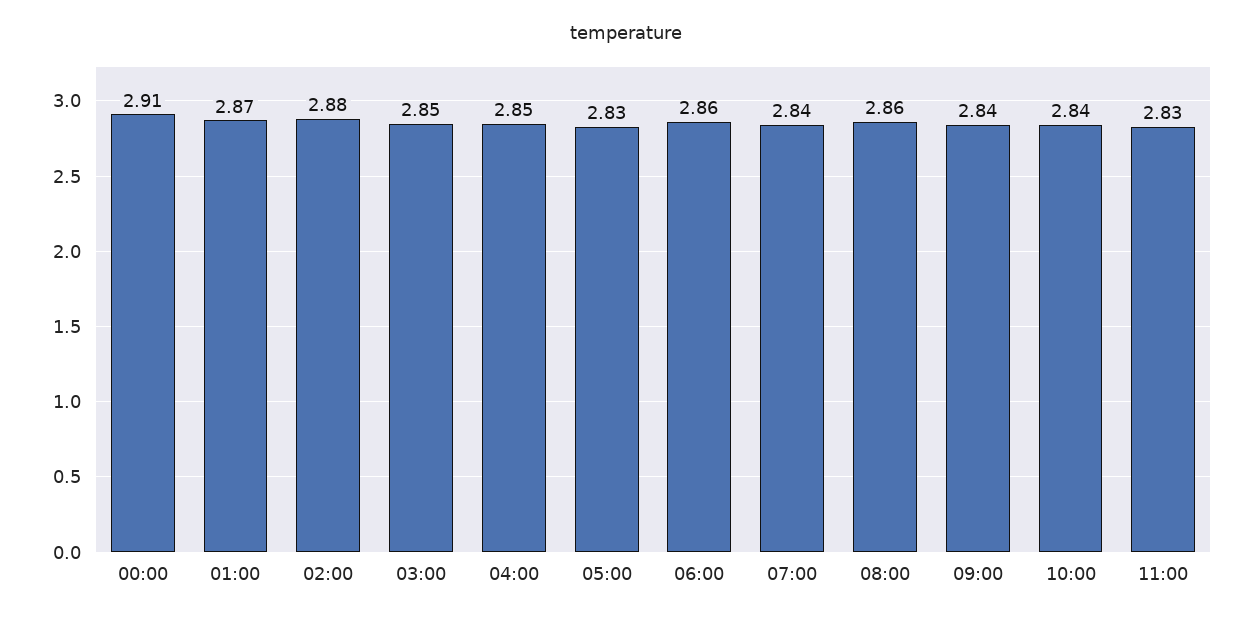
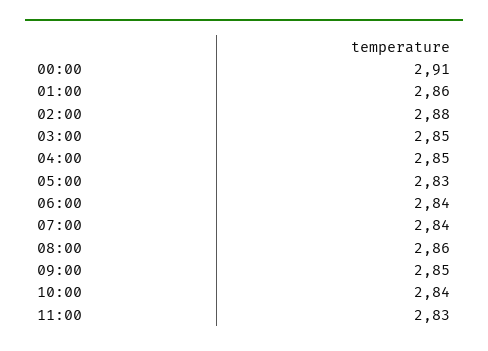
  {
    "00:00": 2.91,
-   "01:00": 2.87,
+   "01:00": 2.86,
    "02:00": 2.88,
    "03:00": 2.85,
    "04:00": 2.85,
    "05:00": 2.83,
-   "06:00": 2.86,
+   "06:00": 2.84,
    "07:00": 2.84,
    "08:00": 2.86,
-   "09:00": 2.84,
+   "09:00": 2.85,
    "10:00": 2.84,
    "11:00": 2.83
  }

